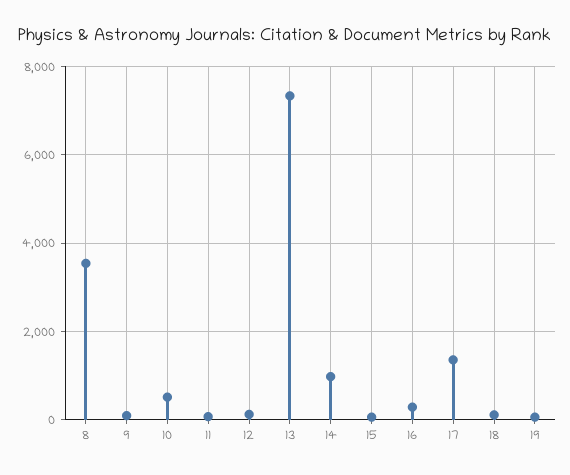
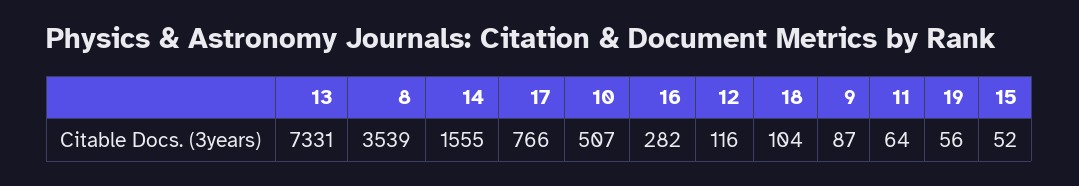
  {
    "8": 3539,
    "9": 87,
    "10": 507,
    "11": 64,
    "12": 116,
    "13": 7331,
-   "14": 1000,
+   "14": 1555,
    "15": 52,
    "16": 282,
-   "17": 1400,
+   "17": 766,
    "18": 104,
    "19": 56
  }

